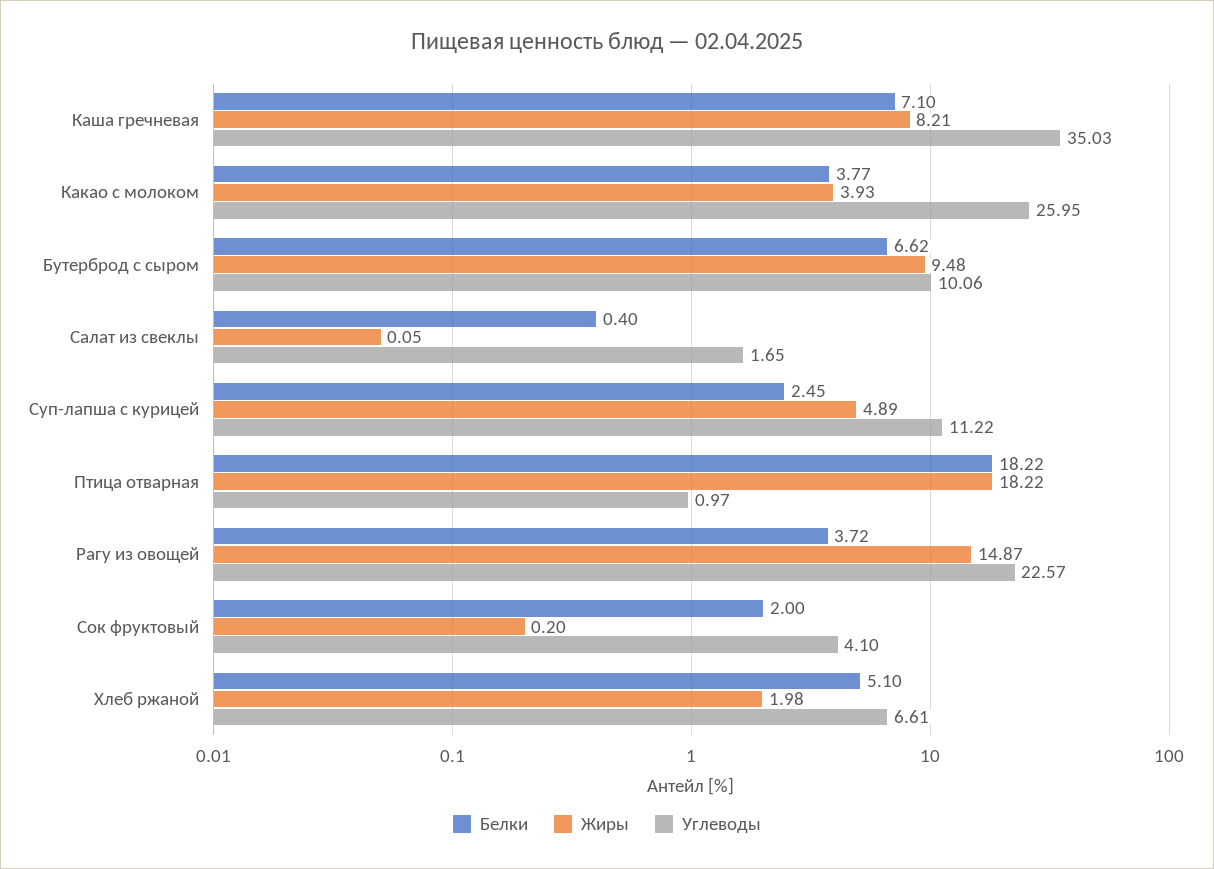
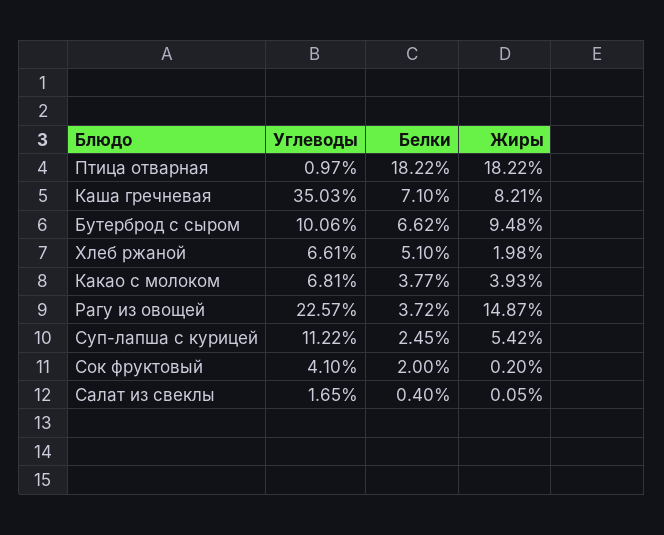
  {
    "Белки": {
      "Каша гречневая": 7.1,
      "Какао с молоком": 3.77,
      "Бутерброд с сыром": 6.62,
      "Салат из свеклы": 0.4,
      "Суп-лапша с курицей": 2.45,
      "Птица отварная": 18.22,
      "Рагу из овощей": 3.72,
      "Сок фруктовый": 2,
      "Хлеб ржаной": 5.1
    },
    "Жиры": {
      "Каша гречневая": 8.21,
      "Какао с молоком": 3.93,
      "Бутерброд с сыром": 9.48,
      "Салат из свеклы": 0.05,
-     "Суп-лапша с курицей": 4.89,
+     "Суп-лапша с курицей": 5.42,
      "Птица отварная": 18.22,
      "Рагу из овощей": 14.87,
      "Сок фруктовый": 0.2,
      "Хлеб ржаной": 1.98
    },
    "Углеводы": {
      "Каша гречневая": 35.03,
-     "Какао с молоком": 25.95,
+     "Какао с молоком": 6.81,
      "Бутерброд с сыром": 10.06,
      "Салат из свеклы": 1.65,
      "Суп-лапша с курицей": 11.22,
      "Птица отварная": 0.97,
      "Рагу из овощей": 22.57,
      "Сок фруктовый": 4.1,
      "Хлеб ржаной": 6.61
    }
  }

